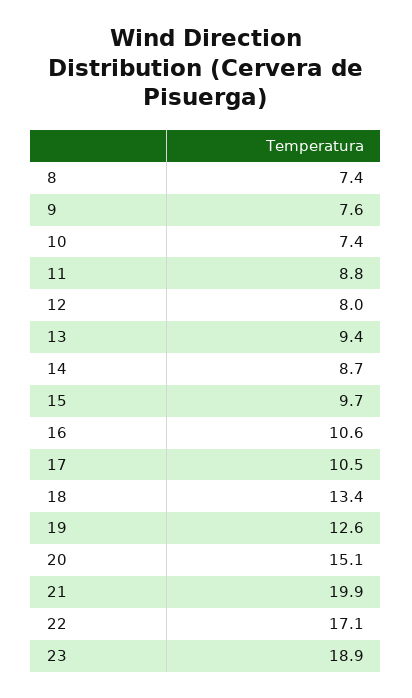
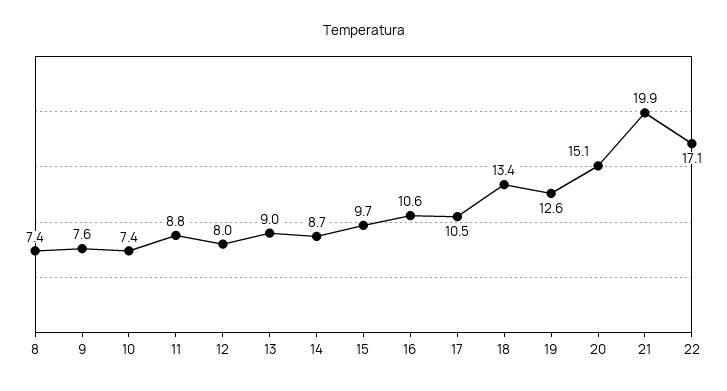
  {
    "8": 7.4,
    "9": 7.6,
    "10": 7.4,
    "11": 8.8,
    "12": 8,
-   "13": 9.4,
+   "13": 9,
    "14": 8.7,
    "15": 9.7,
    "16": 10.6,
    "17": 10.5,
    "18": 13.4,
    "19": 12.6,
    "20": 15.1,
    "21": 19.9,
-   "22": 17.1,
+   "22": 17.1
-   "23": 18.9
  }

